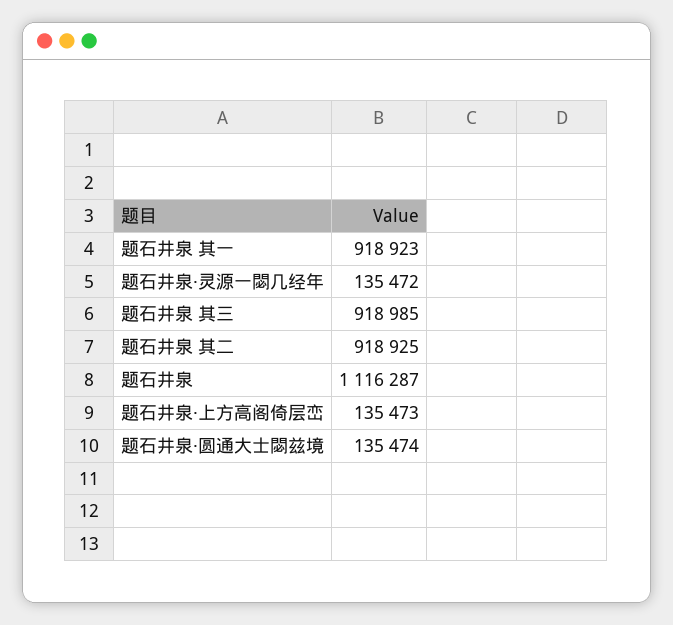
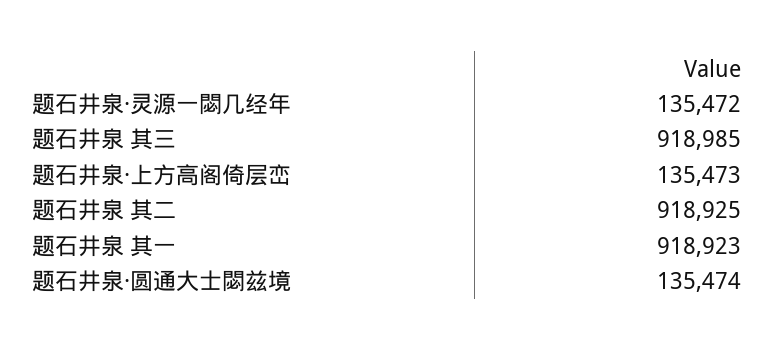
  {
    "题石井泉 其一": 918923,
    "题石井泉·灵源一閟几经年": 135472,
    "题石井泉 其三": 918985,
    "题石井泉 其二": 918925,
-   "题石井泉": 1116287,
    "题石井泉·上方高阁倚层峦": 135473,
    "题石井泉·圆通大士閟兹境": 135474
  }

